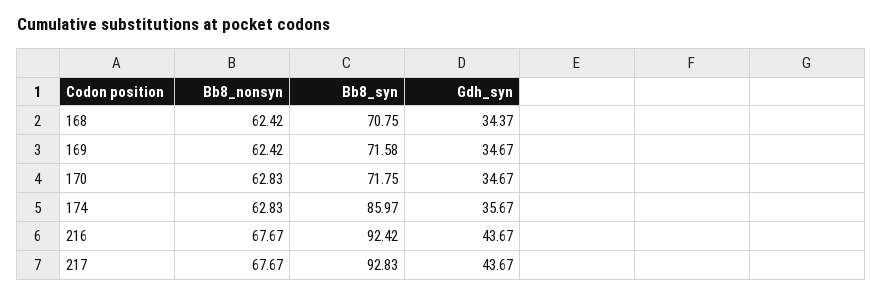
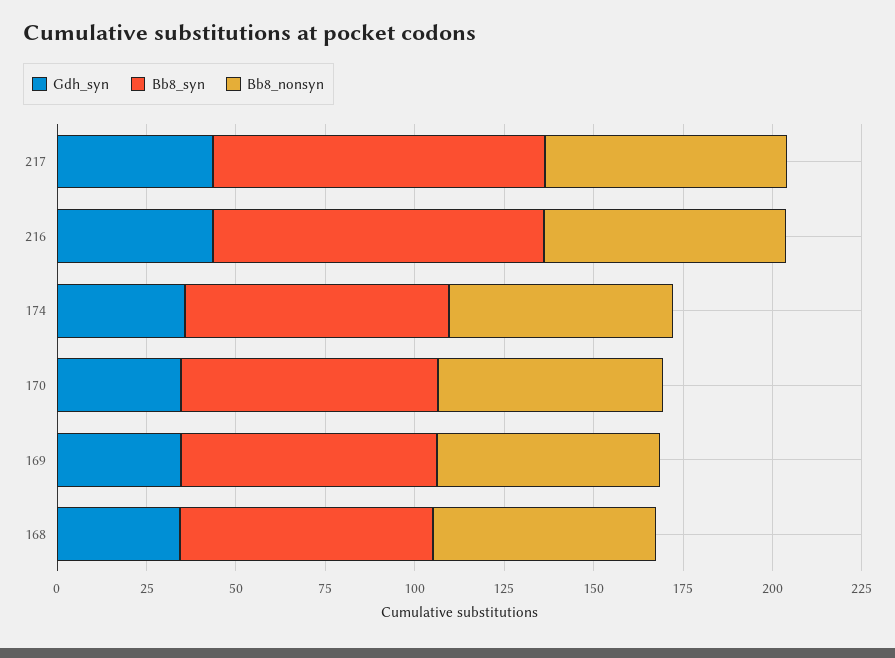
  {
    "Bb8_nonsyn": {
      "168": 62.42,
      "169": 62.42,
      "170": 62.83,
      "174": 62.83,
      "216": 67.67,
      "217": 67.67
    },
    "Bb8_syn": {
      "168": 70.75,
      "169": 71.58,
      "170": 71.75,
-     "174": 85.97,
+     "174": 75,
      "216": 92.42,
      "217": 92.83
    },
    "Gdh_syn": {
      "168": 34.37,
      "169": 34.67,
      "170": 34.67,
      "174": 35.67,
      "216": 43.67,
      "217": 43.67
    }
  }

